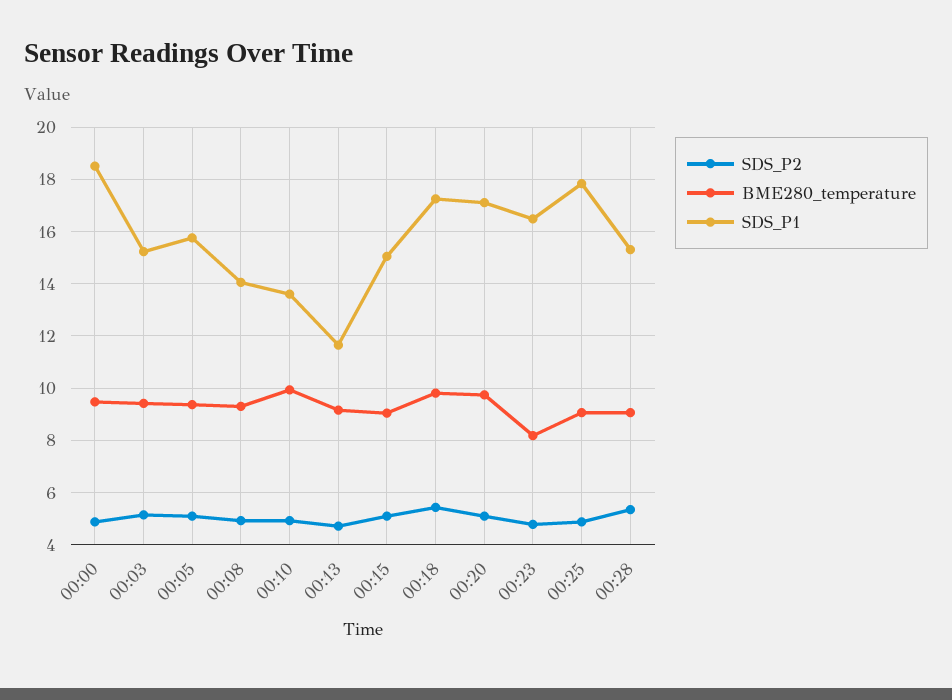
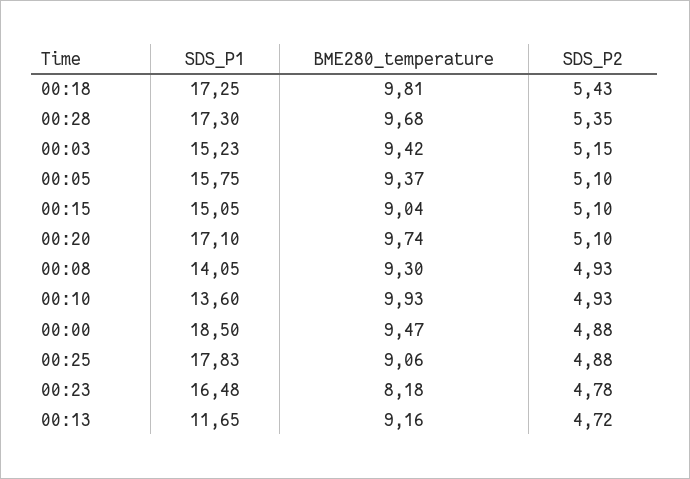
  {
    "SDS_P2": {
      "00:00": 4.88,
      "00:03": 5.15,
      "00:05": 5.1,
      "00:08": 4.93,
      "00:10": 4.93,
      "00:13": 4.72,
      "00:15": 5.1,
      "00:18": 5.43,
      "00:20": 5.1,
      "00:23": 4.78,
      "00:25": 4.88,
      "00:28": 5.35
    },
    "BME280_temperature": {
      "00:00": 9.47,
      "00:03": 9.42,
      "00:05": 9.37,
      "00:08": 9.3,
      "00:10": 9.93,
      "00:13": 9.16,
      "00:15": 9.04,
      "00:18": 9.81,
      "00:20": 9.74,
      "00:23": 8.18,
      "00:25": 9.06,
-     "00:28": 9
+     "00:28": 9.68
    },
    "SDS_P1": {
      "00:00": 18.5,
      "00:03": 15.23,
      "00:05": 15.75,
      "00:08": 14.05,
      "00:10": 13.6,
      "00:13": 11.65,
      "00:15": 15.05,
      "00:18": 17.25,
      "00:20": 17.1,
      "00:23": 16.48,
      "00:25": 17.83,
-     "00:28": 15.25
+     "00:28": 17.3
    }
  }

